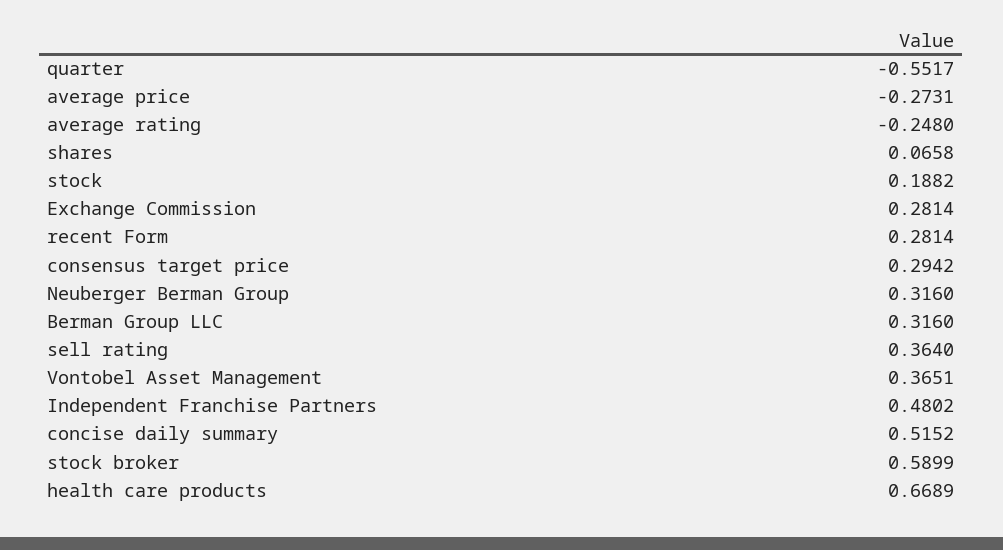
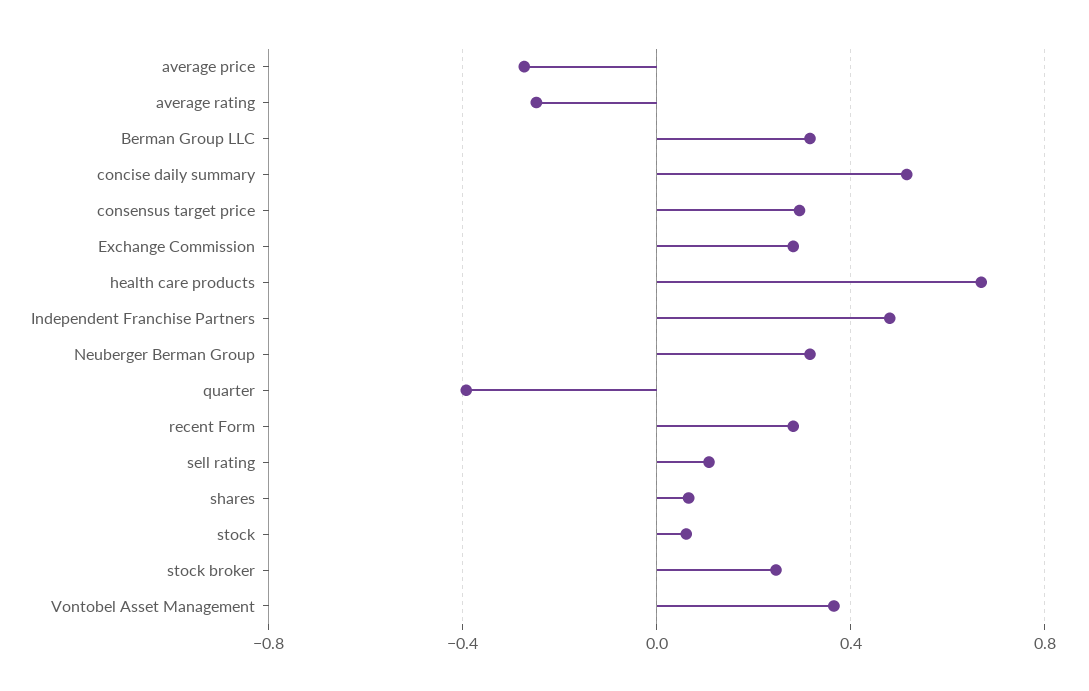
  {
-   "quarter": -0.5517,
+   "quarter": -0.4,
    "average price": -0.2731,
    "average rating": -0.248,
    "shares": 0.0658,
-   "stock": 0.1882,
+   "stock": 0.05,
    "Exchange Commission": 0.2814,
    "recent Form": 0.2814,
    "consensus target price": 0.2942,
    "Neuberger Berman Group": 0.316,
    "Berman Group LLC": 0.316,
-   "sell rating": 0.364,
+   "sell rating": 0.1,
    "Vontobel Asset Management": 0.3651,
    "Independent Franchise Partners": 0.4802,
    "concise daily summary": 0.5152,
-   "stock broker": 0.5899,
+   "stock broker": 0.25,
    "health care products": 0.6689
  }

